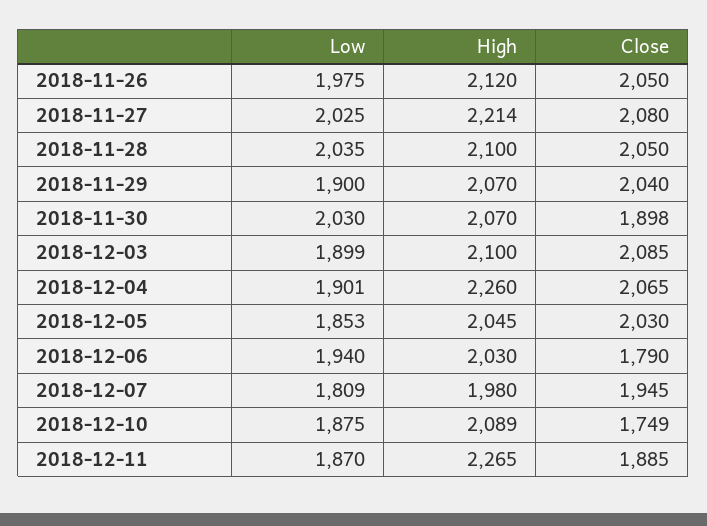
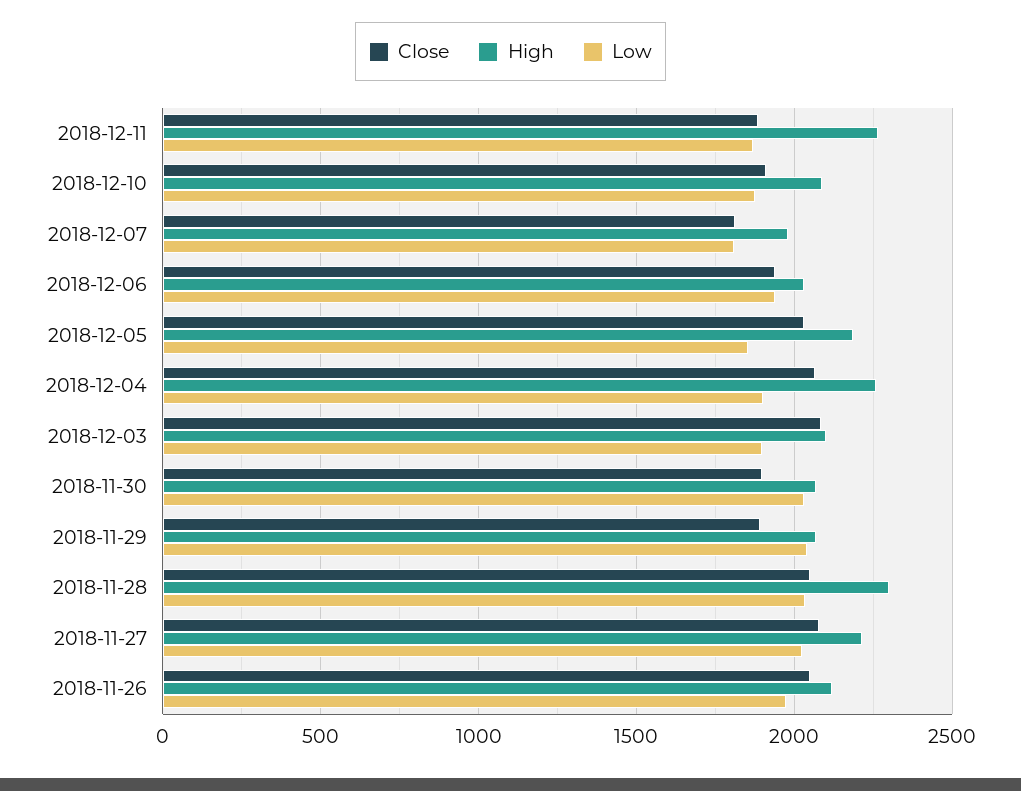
  {
    "Low": {
      "2018-11-26": 1975,
      "2018-11-27": 2025,
      "2018-11-28": 2035,
-     "2018-11-29": 1900,
+     "2018-11-29": 2050,
      "2018-11-30": 2030,
      "2018-12-03": 1899,
      "2018-12-04": 1901,
      "2018-12-05": 1853,
      "2018-12-06": 1940,
      "2018-12-07": 1809,
      "2018-12-10": 1875,
      "2018-12-11": 1870
    },
    "High": {
      "2018-11-26": 2120,
      "2018-11-27": 2214,
-     "2018-11-28": 2100,
+     "2018-11-28": 2300,
      "2018-11-29": 2070,
      "2018-11-30": 2070,
      "2018-12-03": 2100,
      "2018-12-04": 2260,
-     "2018-12-05": 2045,
+     "2018-12-05": 2200,
      "2018-12-06": 2030,
      "2018-12-07": 1980,
      "2018-12-10": 2089,
      "2018-12-11": 2265
    },
    "Close": {
      "2018-11-26": 2050,
      "2018-11-27": 2080,
      "2018-11-28": 2050,
-     "2018-11-29": 2040,
+     "2018-11-29": 1900,
      "2018-11-30": 1898,
      "2018-12-03": 2085,
      "2018-12-04": 2065,
      "2018-12-05": 2030,
-     "2018-12-06": 1790,
+     "2018-12-06": 1950,
-     "2018-12-07": 1945,
+     "2018-12-07": 1800,
-     "2018-12-10": 1749,
+     "2018-12-10": 1900,
      "2018-12-11": 1885
    }
  }

